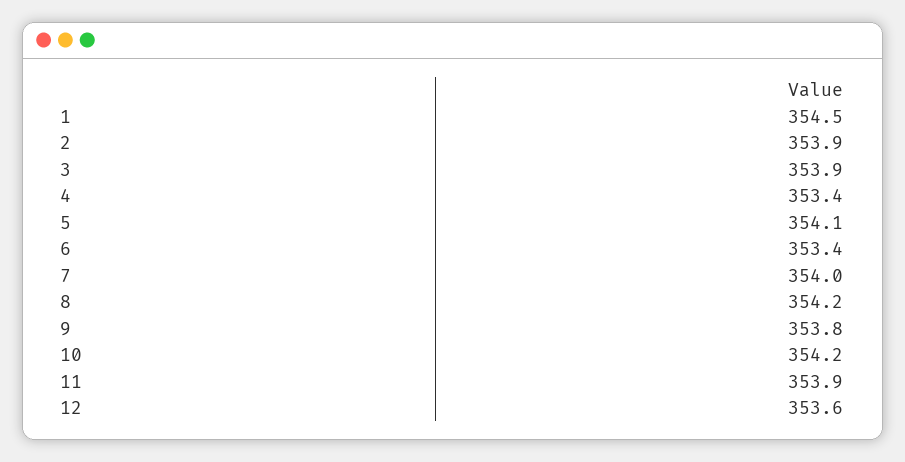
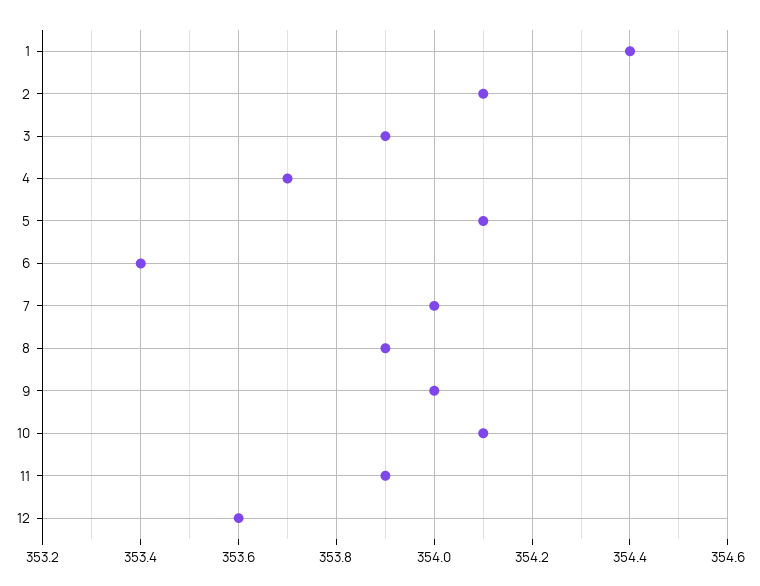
  {
-   "1": 354.5,
+   "1": 354.4,
-   "2": 353.9,
+   "2": 354.1,
    "3": 353.9,
-   "4": 353.4,
+   "4": 353.7,
    "5": 354.1,
    "6": 353.4,
    "7": 354,
-   "8": 354.2,
+   "8": 353.9,
-   "9": 353.8,
+   "9": 354,
-   "10": 354.2,
+   "10": 354.1,
    "11": 353.9,
    "12": 353.6
  }

